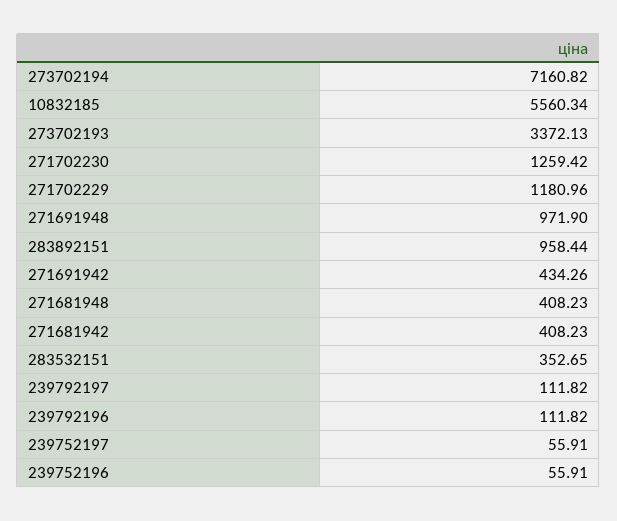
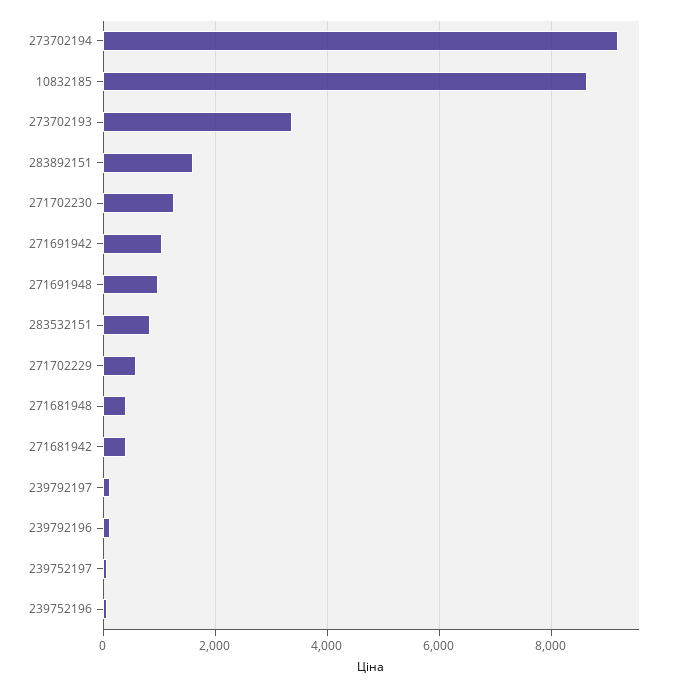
  {
-   "273702194": 7160.82,
+   "273702194": 9200,
-   "10832185": 5560.34,
+   "10832185": 8600,
    "273702193": 3372.13,
    "271702230": 1259.42,
-   "271702229": 1180.96,
+   "271702229": 600,
    "271691948": 971.9,
-   "283892151": 958.44,
+   "283892151": 1600,
-   "271691942": 434.26,
+   "271691942": 1000,
    "271681948": 408.23,
    "271681942": 408.23,
-   "283532151": 352.65,
+   "283532151": 800,
    "239792197": 111.82,
    "239792196": 111.82,
    "239752197": 55.91,
    "239752196": 55.91
  }

